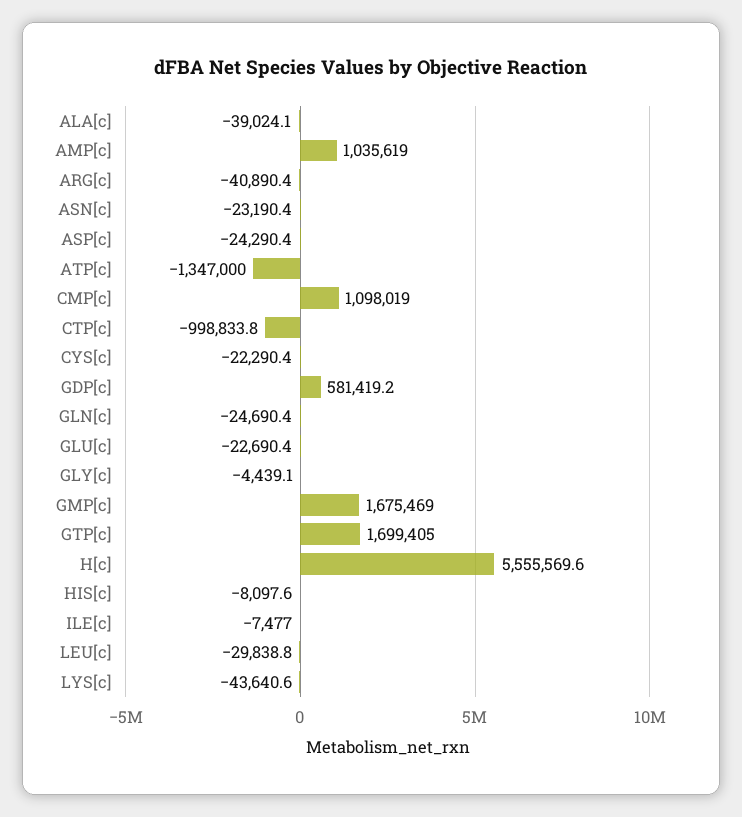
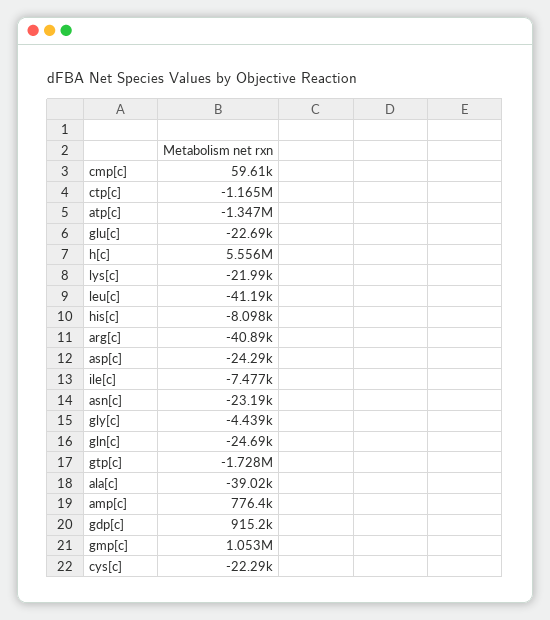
  {
    "ALA[c]": -39024.1,
-   "AMP[c]": 1035619,
+   "AMP[c]": 776400,
    "ARG[c]": -40890.4,
    "ASN[c]": -23190.4,
    "ASP[c]": -24290.4,
    "ATP[c]": -1347000,
-   "CMP[c]": 1098019,
+   "CMP[c]": 59610,
-   "CTP[c]": -998833.8,
+   "CTP[c]": -1165000,
    "CYS[c]": -22290.4,
-   "GDP[c]": 581419.2,
+   "GDP[c]": 915200,
    "GLN[c]": -24690.4,
    "GLU[c]": -22690.4,
    "GLY[c]": -4439.1,
-   "GMP[c]": 1675469,
+   "GMP[c]": 1053000,
-   "GTP[c]": 1699405,
+   "GTP[c]": -1728000,
    "H[c]": 5555569.6,
    "HIS[c]": -8097.6,
    "ILE[c]": -7477,
-   "LEU[c]": -29838.8,
+   "LEU[c]": -41190,
-   "LYS[c]": -43640.6
+   "LYS[c]": -21990
  }

